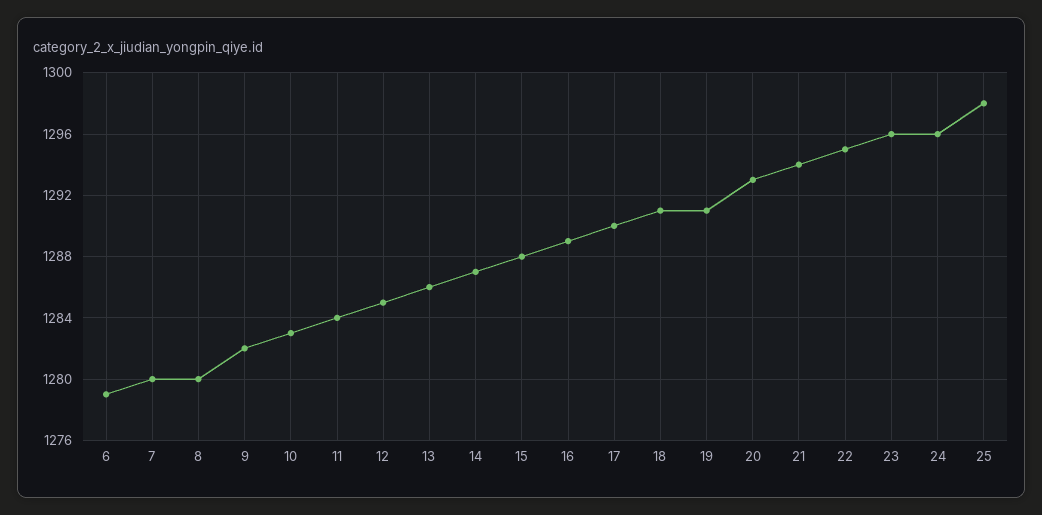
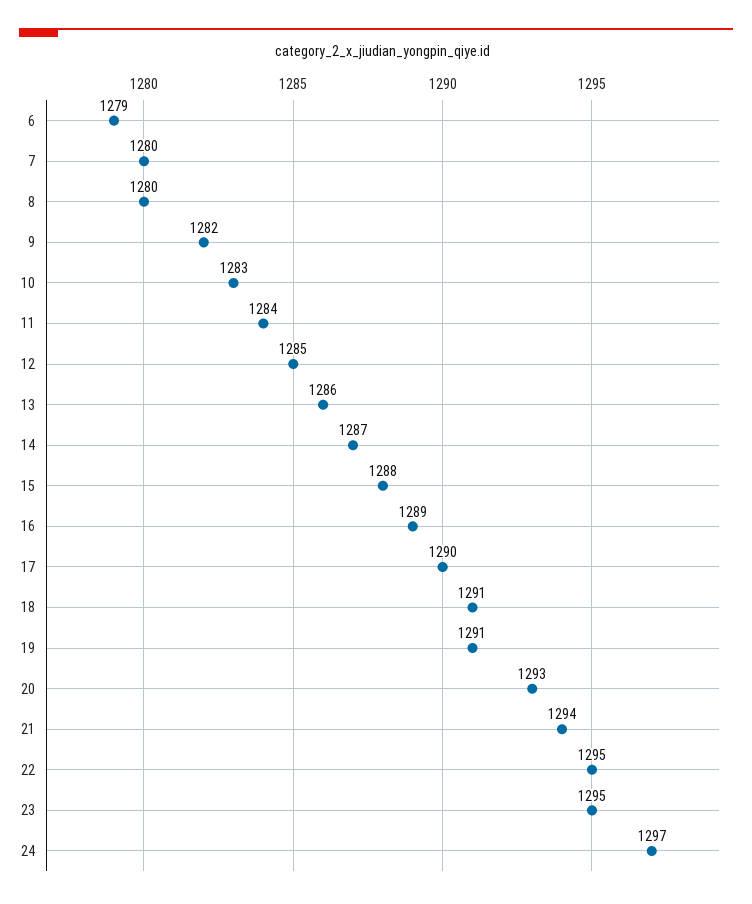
  {
    "6": 1279,
    "7": 1280,
    "8": 1280,
    "9": 1282,
    "10": 1283,
    "11": 1284,
    "12": 1285,
    "13": 1286,
    "14": 1287,
    "15": 1288,
    "16": 1289,
    "17": 1290,
    "18": 1291,
    "19": 1291,
    "20": 1293,
    "21": 1294,
    "22": 1295,
-   "23": 1296,
+   "23": 1295,
-   "24": 1296,
+   "24": 1297
-   "25": 1298
  }

